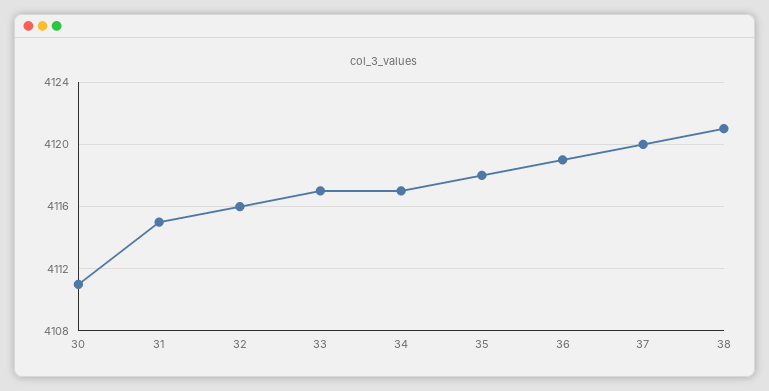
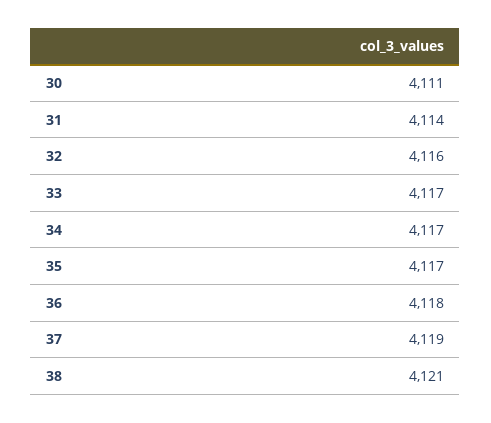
  {
    "30": 4111,
-   "31": 4115,
+   "31": 4114,
    "32": 4116,
    "33": 4117,
    "34": 4117,
-   "35": 4118,
+   "35": 4117,
-   "36": 4119,
+   "36": 4118,
-   "37": 4120,
+   "37": 4119,
    "38": 4121
  }

